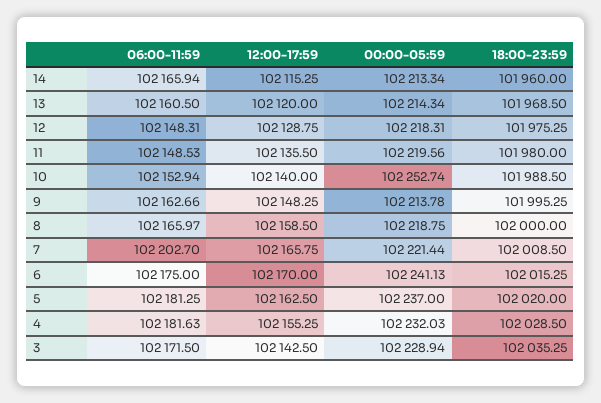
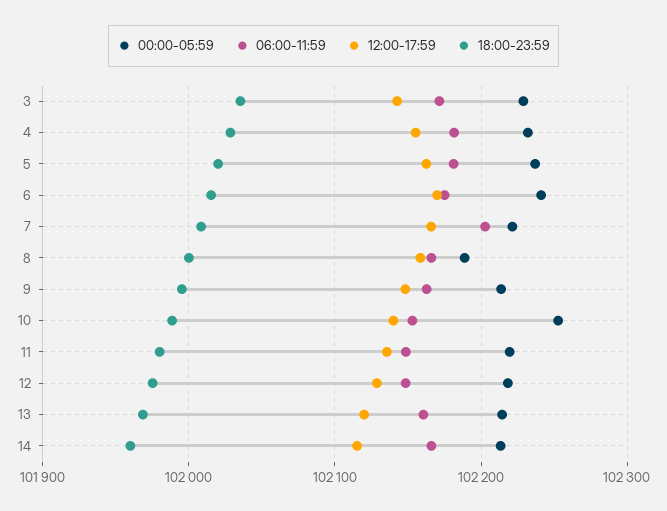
  {
    "06:00-11:59": {
      "14": 102165.94,
      "13": 102160.5,
      "12": 102148.31,
      "11": 102148.53,
      "10": 102152.94,
      "9": 102162.66,
      "8": 102165.97,
      "7": 102202.7,
      "6": 102175,
      "5": 102181.25,
      "4": 102181.63,
      "3": 102171.5
    },
    "12:00-17:59": {
      "14": 102115.25,
      "13": 102120,
      "12": 102128.75,
      "11": 102135.5,
      "10": 102140,
      "9": 102148.25,
      "8": 102158.5,
      "7": 102165.75,
      "6": 102170,
      "5": 102162.5,
      "4": 102155.25,
      "3": 102142.5
    },
    "00:00-05:59": {
      "14": 102213.34,
      "13": 102214.34,
      "12": 102218.31,
      "11": 102219.56,
      "10": 102252.74,
      "9": 102213.78,
-     "8": 102218.75,
+     "8": 102190,
      "7": 102221.44,
      "6": 102241.13,
      "5": 102237,
      "4": 102232.03,
      "3": 102228.94
    },
    "18:00-23:59": {
      "14": 101960,
      "13": 101968.5,
      "12": 101975.25,
      "11": 101980,
      "10": 101988.5,
      "9": 101995.25,
      "8": 102000,
      "7": 102008.5,
      "6": 102015.25,
      "5": 102020,
      "4": 102028.5,
      "3": 102035.25
    }
  }

